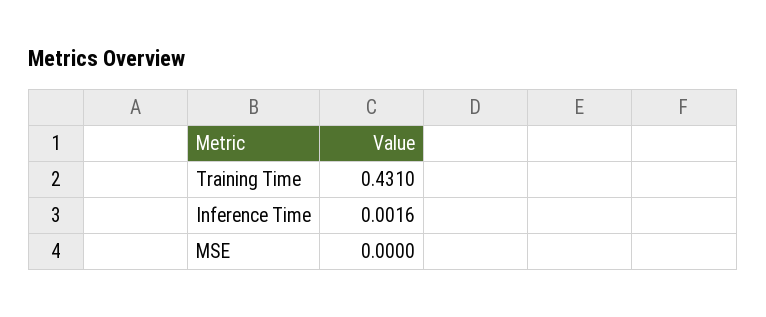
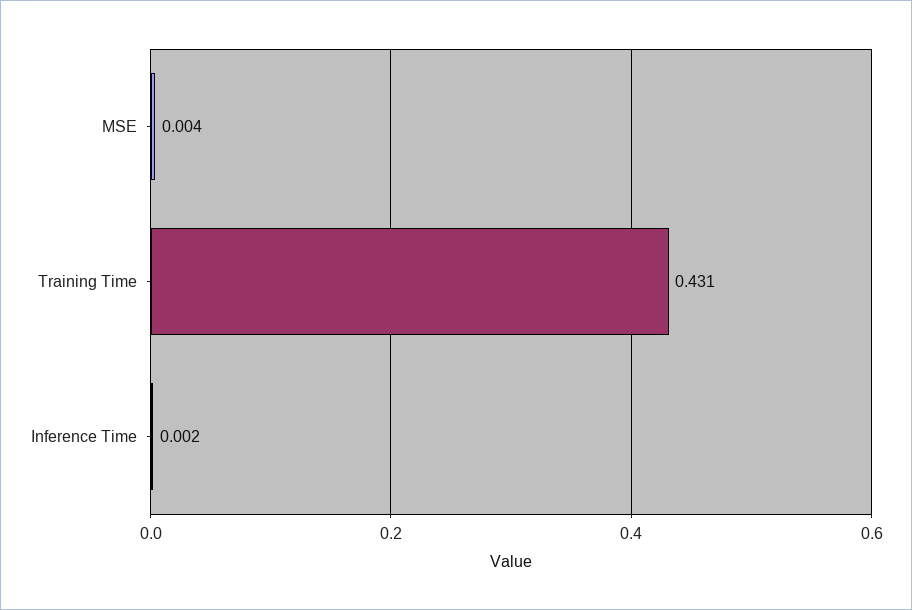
  {
    "Training Time": 0.431,
    "Inference Time": 0.0016,
-   "MSE": 0
+   "MSE": 0.004
  }

